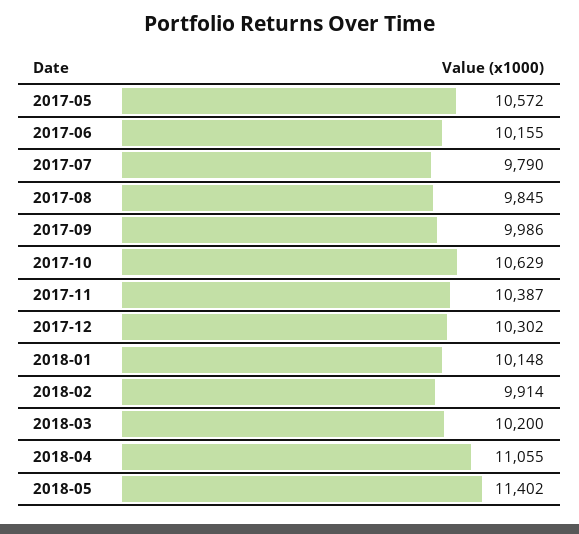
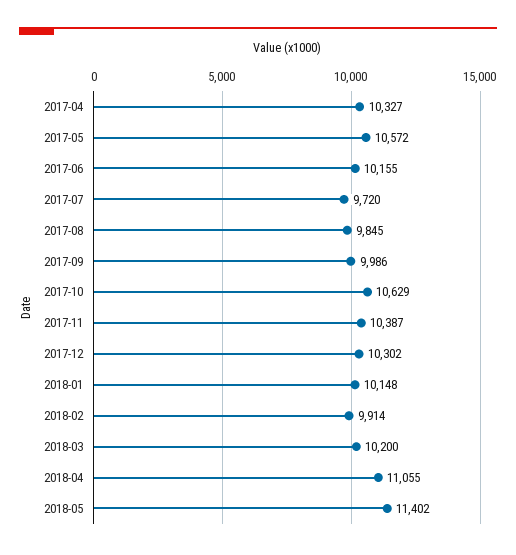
  {
    "2017-05": 10572,
    "2017-06": 10155,
-   "2017-07": 9790,
+   "2017-07": 9720,
    "2017-08": 9845,
    "2017-09": 9986,
    "2017-10": 10629,
    "2017-11": 10387,
    "2017-12": 10302,
    "2018-01": 10148,
    "2018-02": 9914,
    "2018-03": 10200,
    "2018-04": 11055,
-   "2018-05": 11402
+   "2018-05": 11402,
+   "2017-04": 10327
  }

